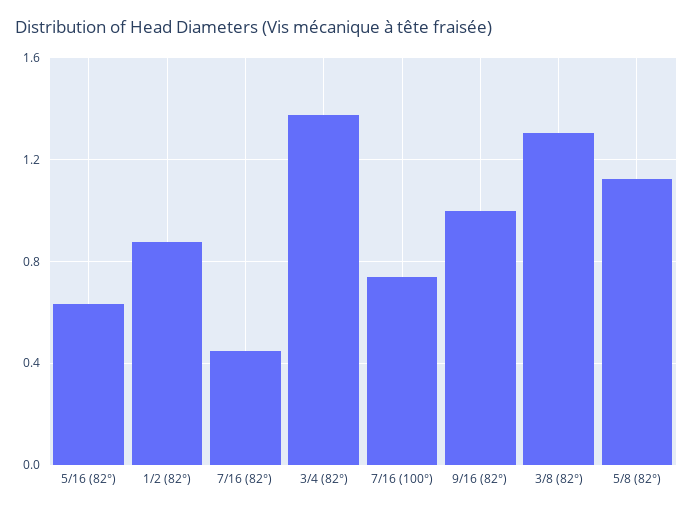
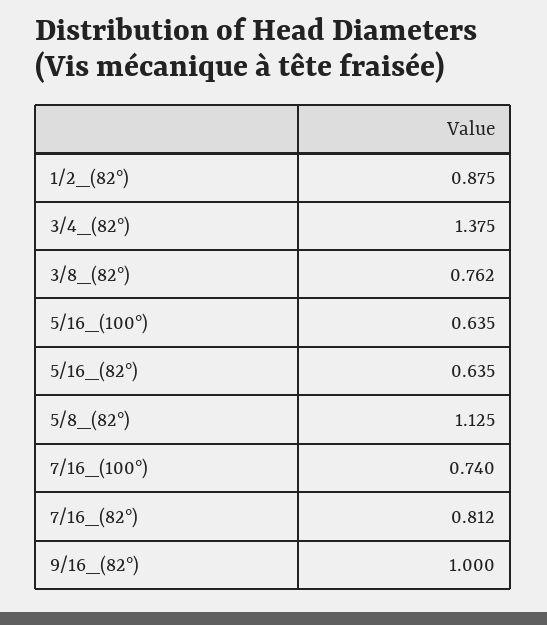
  {
    "5/16 (82°)": 0.635,
    "1/2 (82°)": 0.875,
-   "7/16 (82°)": 0.45,
+   "7/16 (82°)": 0.812,
    "3/4 (82°)": 1.375,
    "7/16 (100°)": 0.74,
    "9/16 (82°)": 1,
-   "3/8 (82°)": 1.3,
+   "3/8 (82°)": 0.762,
-   "5/8 (82°)": 1.125
+   "5/8 (82°)": 1.125,
+   "5/16_(100°)": 0.635
  }

